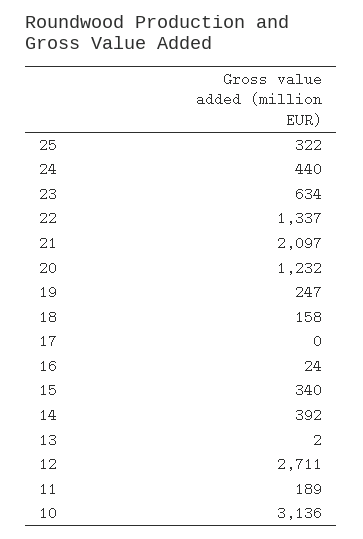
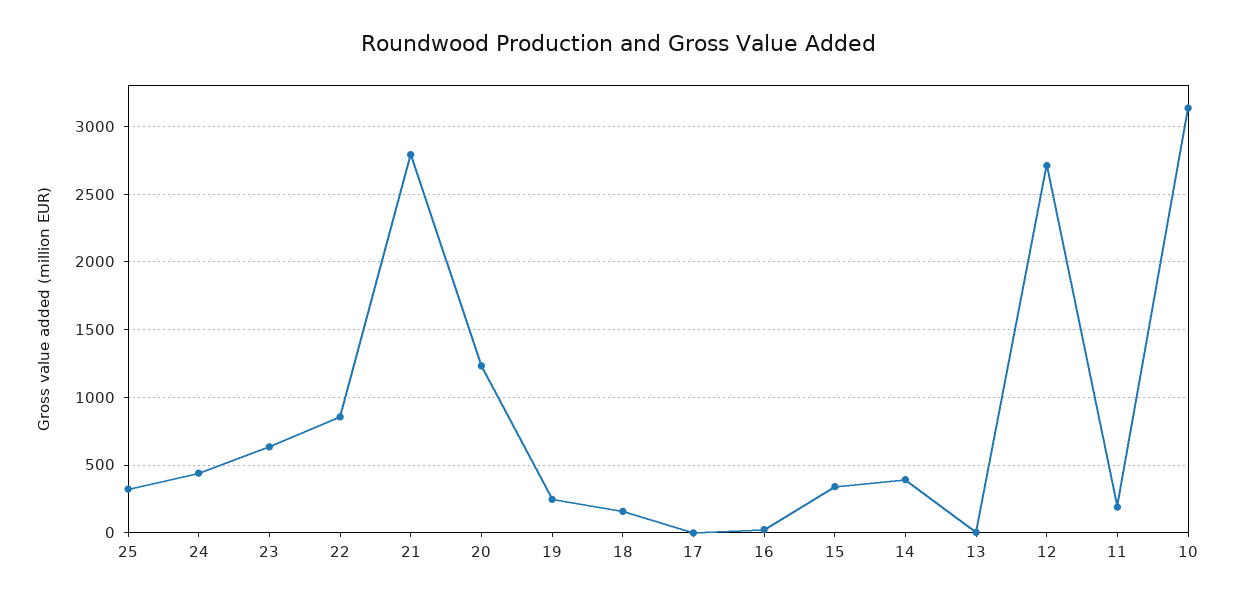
  {
    "25": 322,
    "24": 440,
    "23": 634,
-   "22": 1337,
+   "22": 850,
-   "21": 2097,
+   "21": 2800,
    "20": 1232,
    "19": 247,
    "18": 158,
    "17": 0,
    "16": 24,
    "15": 340,
    "14": 392,
    "13": 2,
    "12": 2711,
    "11": 189,
    "10": 3136
  }

